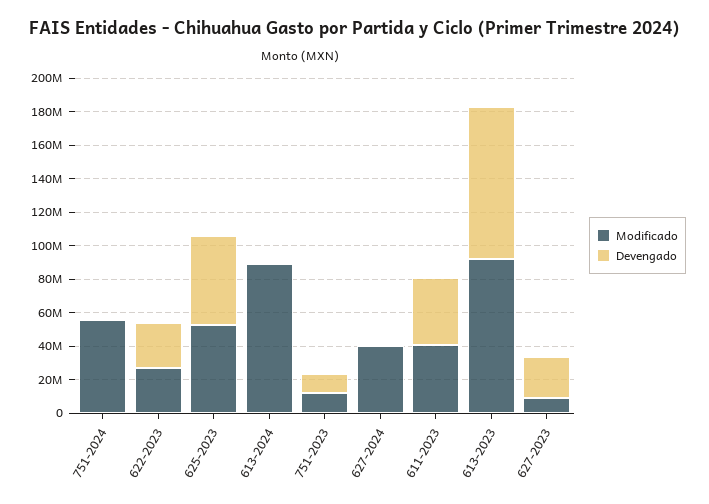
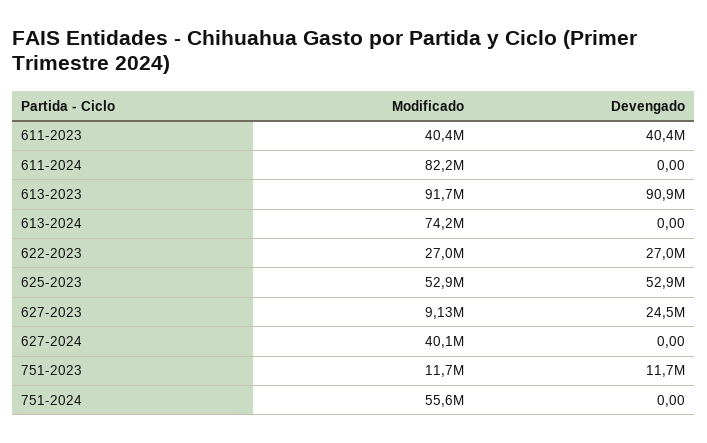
  {
    "Modificado": {
      "751-2024": 55600000,
      "622-2023": 27000000,
      "625-2023": 52900000,
-     "613-2024": 90000000,
+     "613-2024": 74200000,
      "751-2023": 11700000,
      "627-2024": 40100000,
      "611-2023": 40400000,
      "613-2023": 91700000,
-     "627-2023": 9130000
+     "627-2023": 9130000,
+     "611-2024": 82200000
    },
    "Devengado": {
      "751-2024": 0,
      "622-2023": 27000000,
      "625-2023": 52900000,
      "613-2024": 0,
      "751-2023": 11700000,
      "627-2024": 0,
      "611-2023": 40400000,
      "613-2023": 90900000,
-     "627-2023": 24500000
+     "627-2023": 24500000,
+     "611-2024": 0
    }
  }

